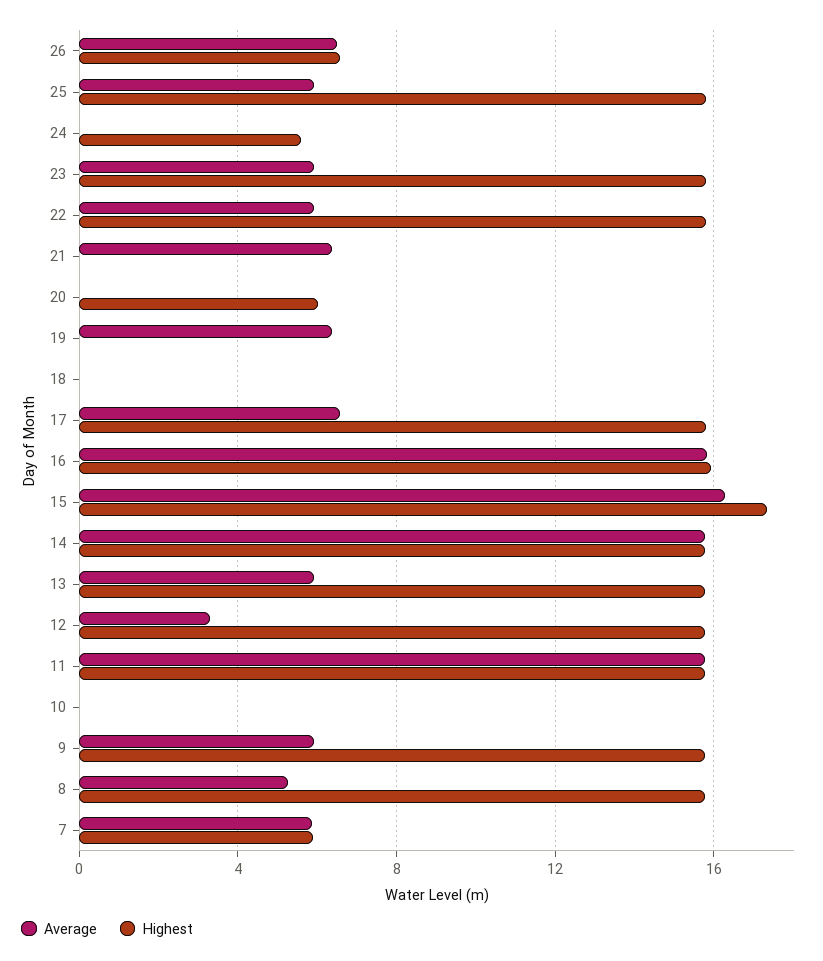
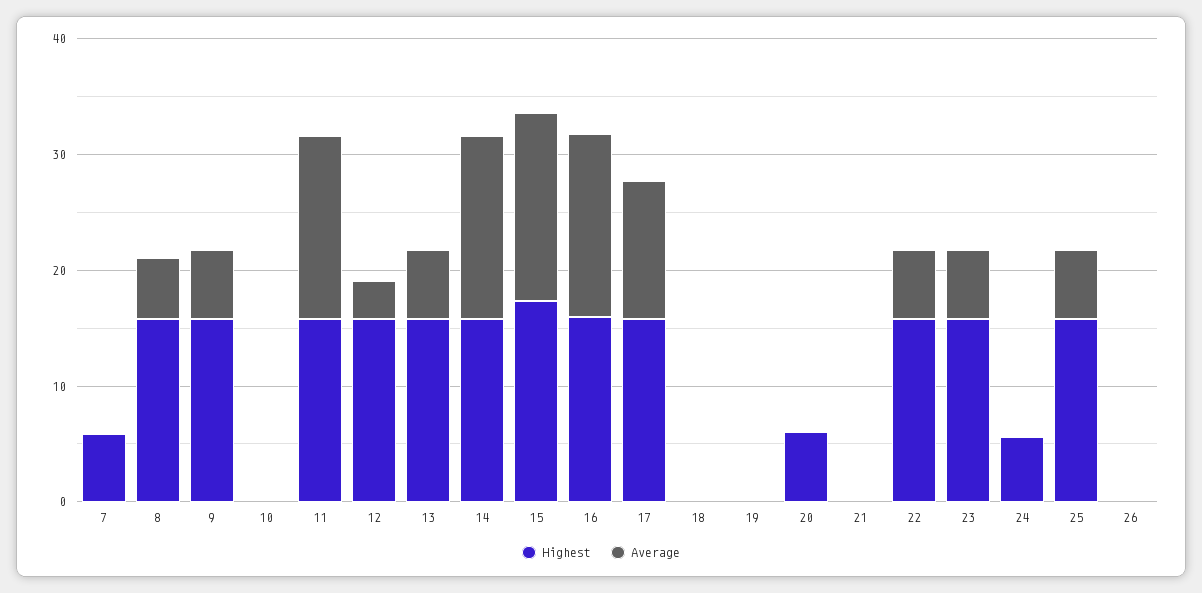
  {
    "Average": {
-     "26": 6.5,
+     "26": 0,
      "25": 6,
      "24": 0,
      "23": 6,
      "22": 6,
-     "21": 6.5,
+     "21": 0,
      "20": 0,
-     "19": 6.5,
+     "19": 0,
      "18": 0,
-     "17": 6.5,
+     "17": 12,
      "16": 16,
      "15": 16.5,
      "14": 16,
      "13": 6,
      "12": 3.5,
      "11": 16,
      "10": 0,
      "9": 6,
      "8": 5.5,
-     "7": 6
+     "7": 0
    },
    "Highest": {
-     "26": 6.5,
+     "26": 0,
      "25": 16,
      "24": 5.5,
      "23": 16,
      "22": 16,
      "21": 0,
      "20": 6,
      "19": 0,
      "18": 0,
      "17": 16,
      "16": 16,
      "15": 17.5,
      "14": 16,
      "13": 16,
      "12": 16,
      "11": 16,
      "10": 0,
      "9": 16,
      "8": 16,
      "7": 6
    }
  }

